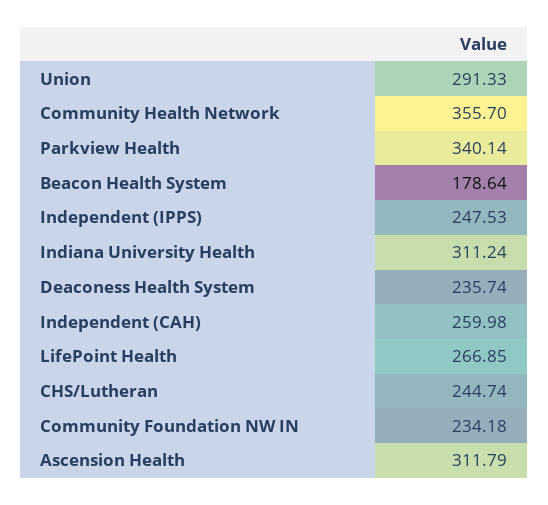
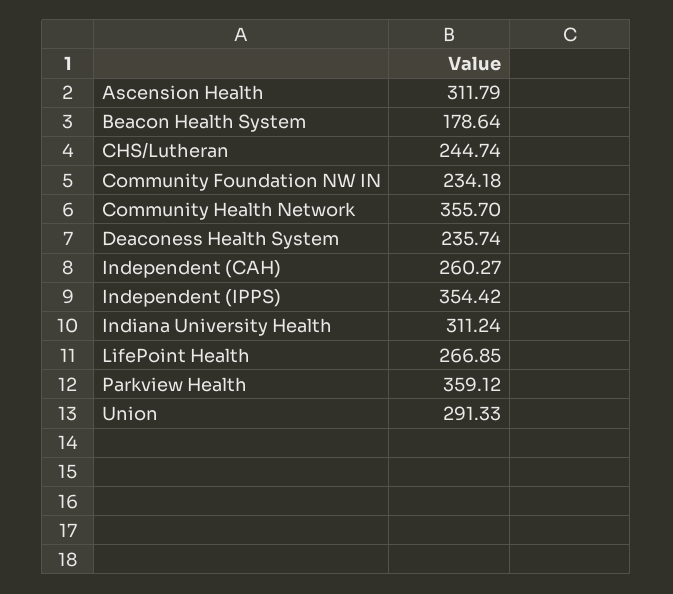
  {
    "Union": 291.33,
    "Community Health Network": 355.7,
-   "Parkview Health": 340.14,
+   "Parkview Health": 359.12,
    "Beacon Health System": 178.64,
-   "Independent (IPPS)": 247.53,
+   "Independent (IPPS)": 354.42,
    "Indiana University Health": 311.24,
    "Deaconess Health System": 235.74,
-   "Independent (CAH)": 259.98,
+   "Independent (CAH)": 260.27,
    "LifePoint Health": 266.85,
    "CHS/Lutheran": 244.74,
    "Community Foundation NW IN": 234.18,
    "Ascension Health": 311.79
  }

